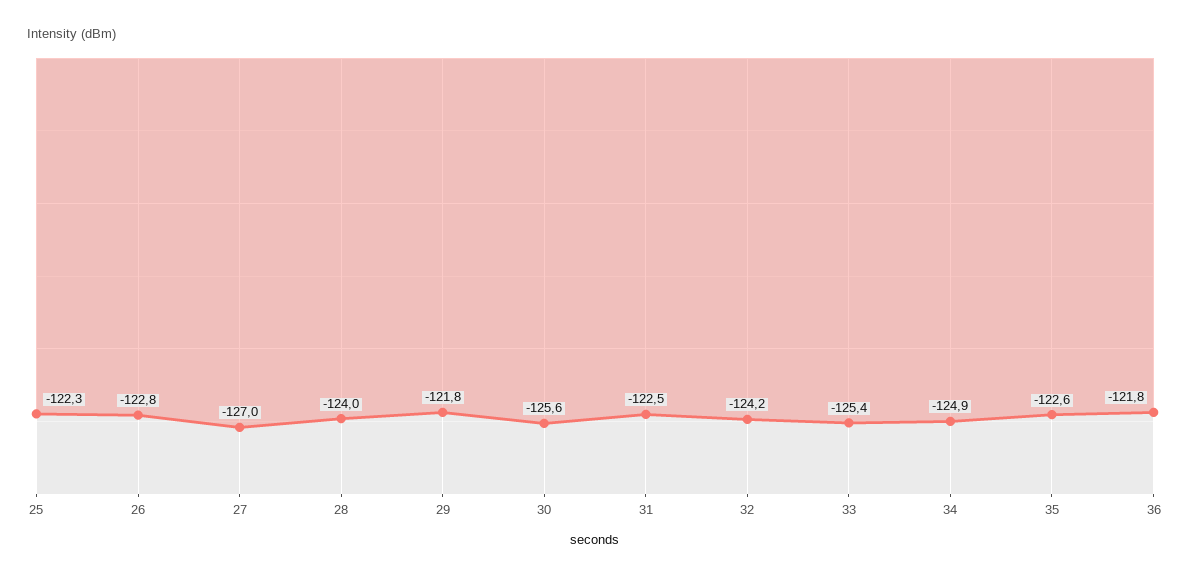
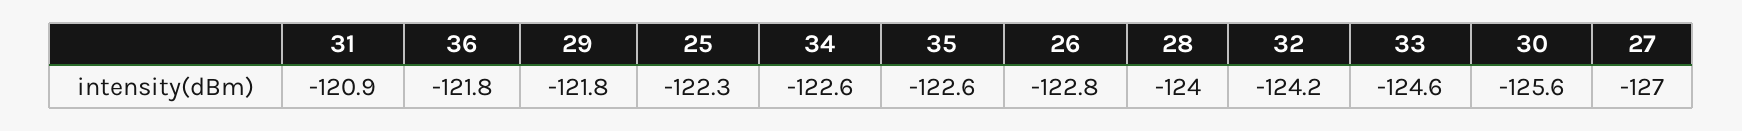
  {
    "25": -122.3,
    "26": -122.8,
    "27": -127,
    "28": -124,
    "29": -121.8,
    "30": -125.6,
-   "31": -122.5,
+   "31": -120.9,
    "32": -124.2,
-   "33": -125.4,
+   "33": -124.6,
-   "34": -124.9,
+   "34": -122.6,
    "35": -122.6,
    "36": -121.8
  }

